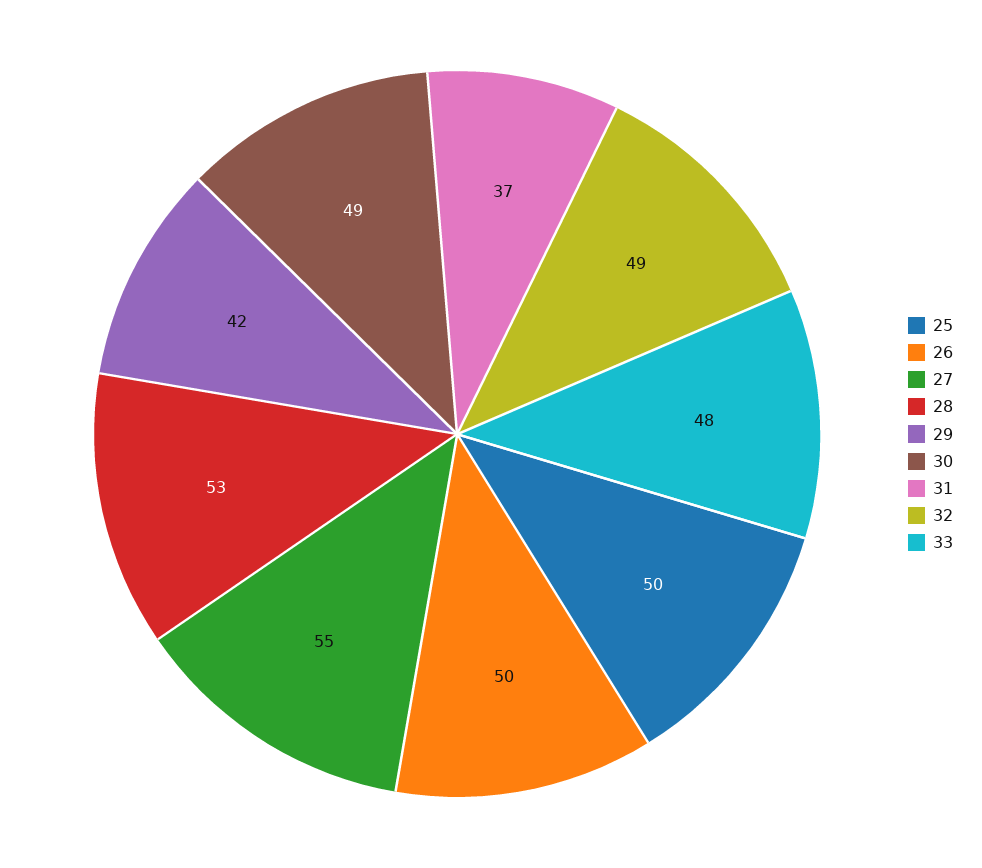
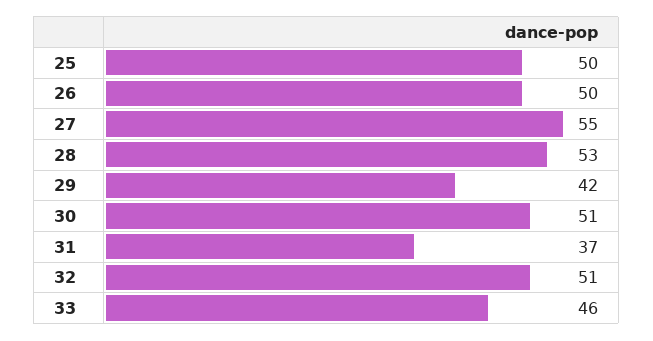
  {
    "25": 50,
    "26": 50,
    "27": 55,
    "28": 53,
    "29": 42,
-   "30": 49,
+   "30": 51,
    "31": 37,
-   "32": 49,
+   "32": 51,
-   "33": 48
+   "33": 46
  }

